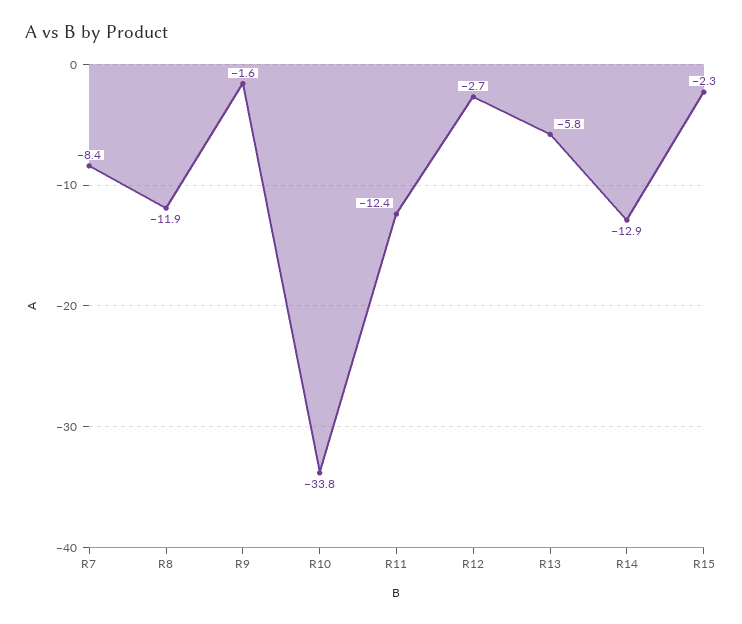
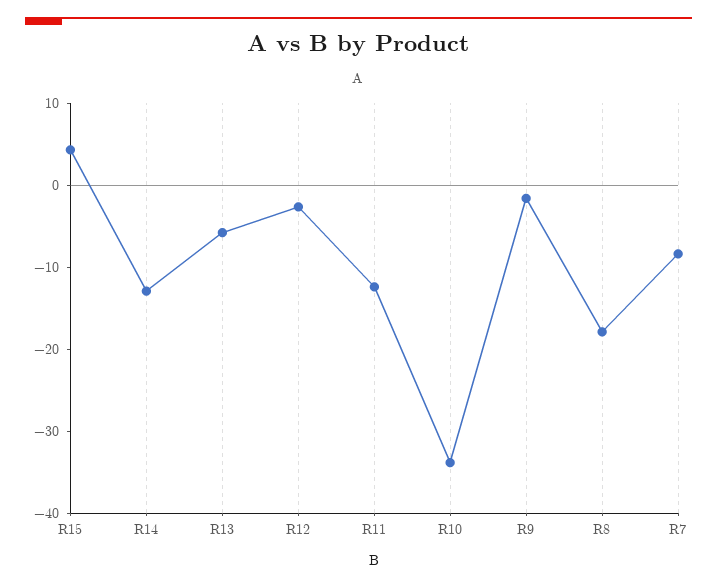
  {
    "R7": -8.4,
-   "R8": -11.9,
+   "R8": -18,
    "R9": -1.6,
    "R10": -33.8,
    "R11": -12.4,
    "R12": -2.7,
    "R13": -5.8,
    "R14": -12.9,
-   "R15": -2.3
+   "R15": 4
  }

